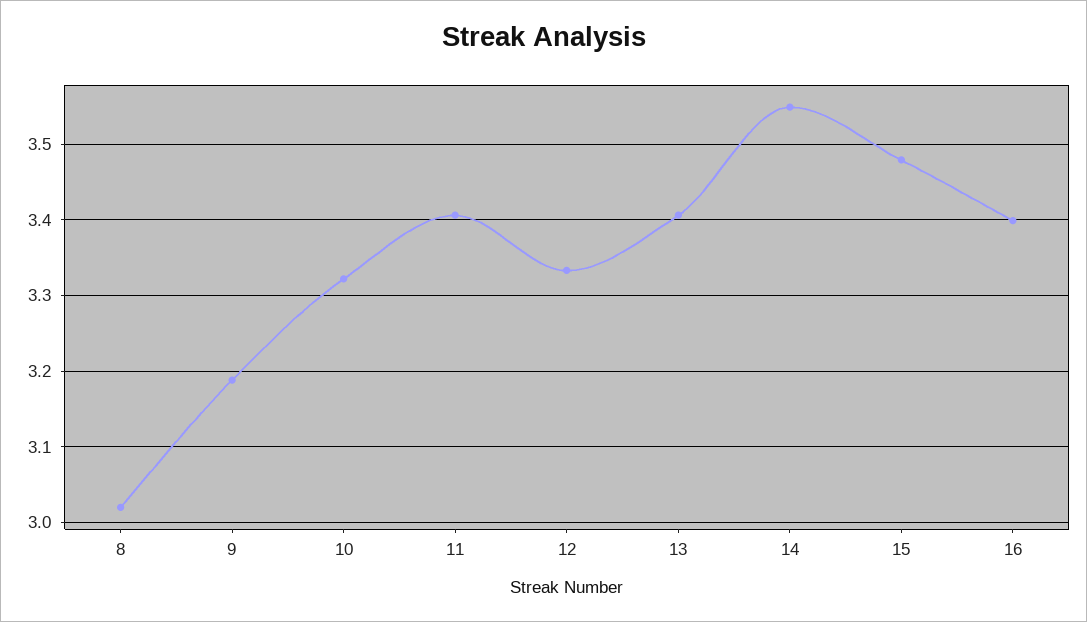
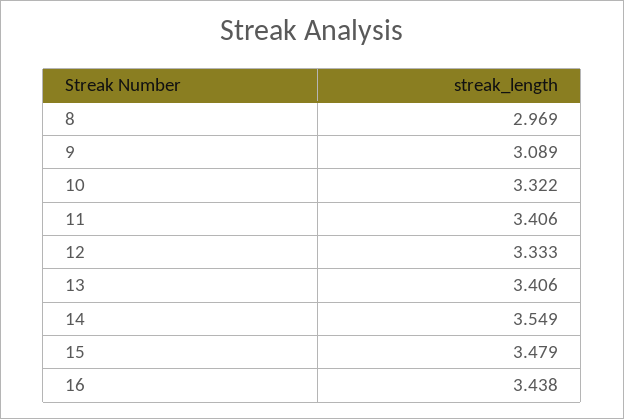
  {
-   "8": 3.02,
+   "8": 2.969,
-   "9": 3.19,
+   "9": 3.089,
    "10": 3.322,
    "11": 3.406,
    "12": 3.333,
    "13": 3.406,
    "14": 3.549,
    "15": 3.479,
-   "16": 3.4
+   "16": 3.438
  }

